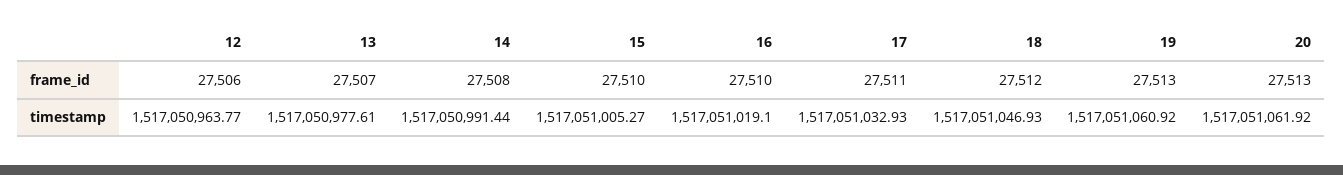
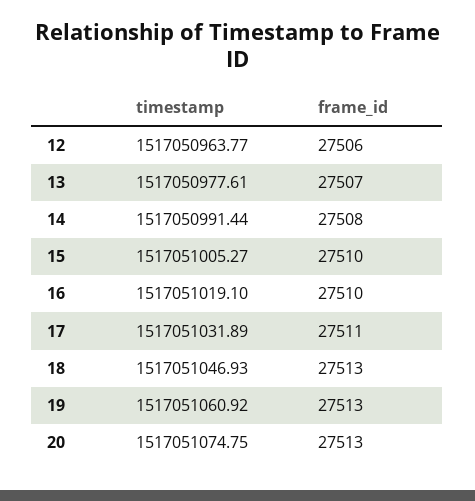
  {
    "12": {
      "frame_id": 27506,
      "timestamp": 1517050963.77
    },
    "13": {
      "frame_id": 27507,
      "timestamp": 1517050977.61
    },
    "14": {
      "frame_id": 27508,
      "timestamp": 1517050991.44
    },
    "15": {
      "frame_id": 27510,
      "timestamp": 1517051005.27
    },
    "16": {
      "frame_id": 27510,
      "timestamp": 1517051019.1
    },
    "17": {
      "frame_id": 27511,
-     "timestamp": 1517051032.93
+     "timestamp": 1517051031.89
    },
    "18": {
-     "frame_id": 27512,
+     "frame_id": 27513,
      "timestamp": 1517051046.93
    },
    "19": {
      "frame_id": 27513,
      "timestamp": 1517051060.92
    },
    "20": {
      "frame_id": 27513,
-     "timestamp": 1517051061.92
+     "timestamp": 1517051074.75
    }
  }

